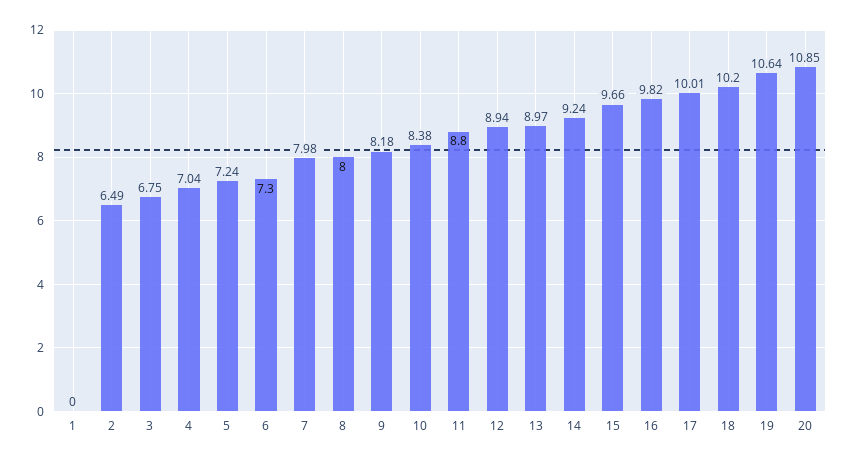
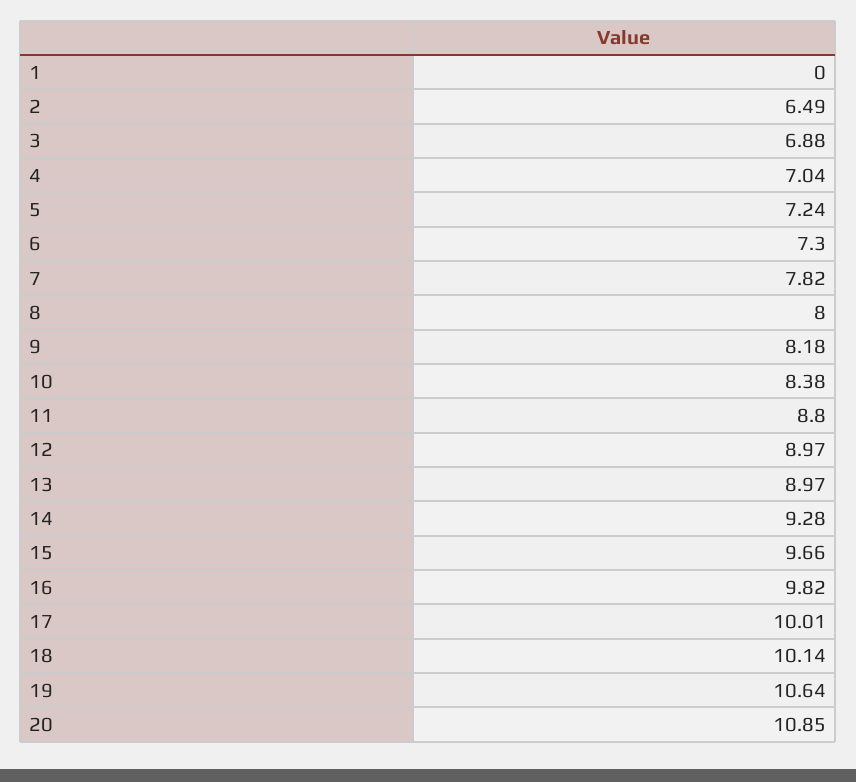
  {
    "1": 0,
    "2": 6.49,
-   "3": 6.75,
+   "3": 6.88,
    "4": 7.04,
    "5": 7.24,
    "6": 7.3,
-   "7": 7.98,
+   "7": 7.82,
    "8": 8,
    "9": 8.18,
    "10": 8.38,
    "11": 8.8,
-   "12": 8.94,
+   "12": 8.97,
    "13": 8.97,
-   "14": 9.24,
+   "14": 9.28,
    "15": 9.66,
    "16": 9.82,
    "17": 10.01,
-   "18": 10.2,
+   "18": 10.14,
    "19": 10.64,
    "20": 10.85
  }

